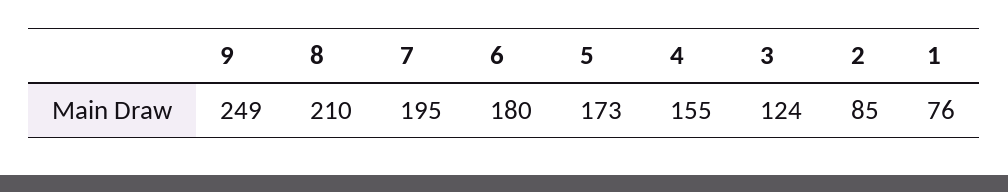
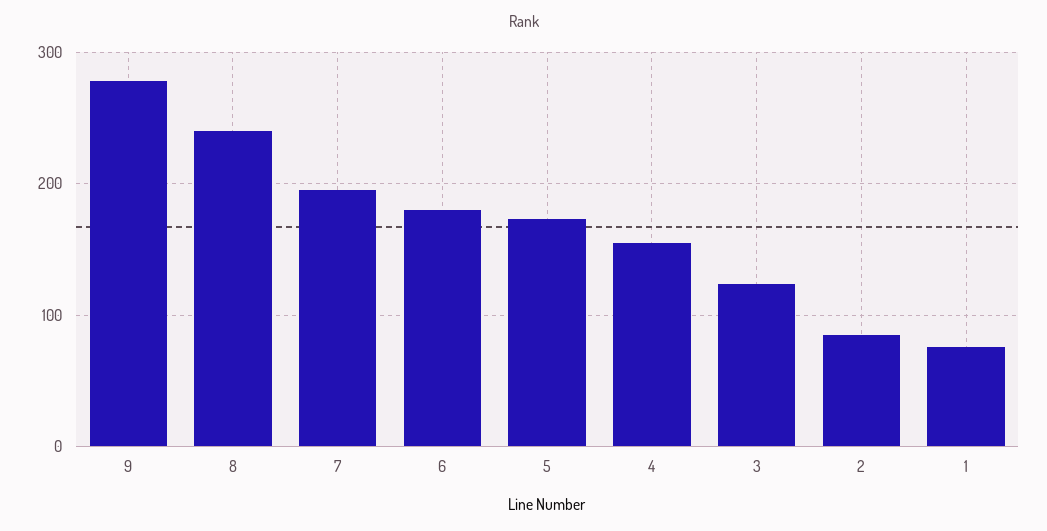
  {
-   "9": 249,
+   "9": 280,
-   "8": 210,
+   "8": 240,
    "7": 195,
    "6": 180,
    "5": 173,
    "4": 155,
    "3": 124,
    "2": 85,
    "1": 76
  }

